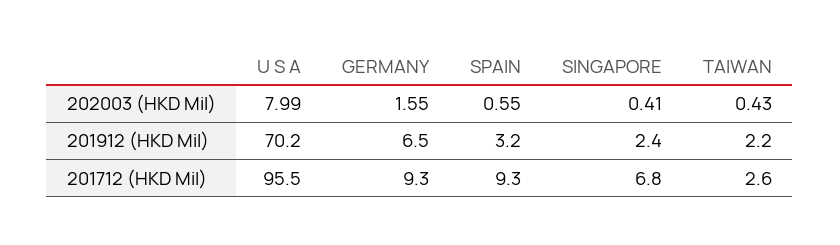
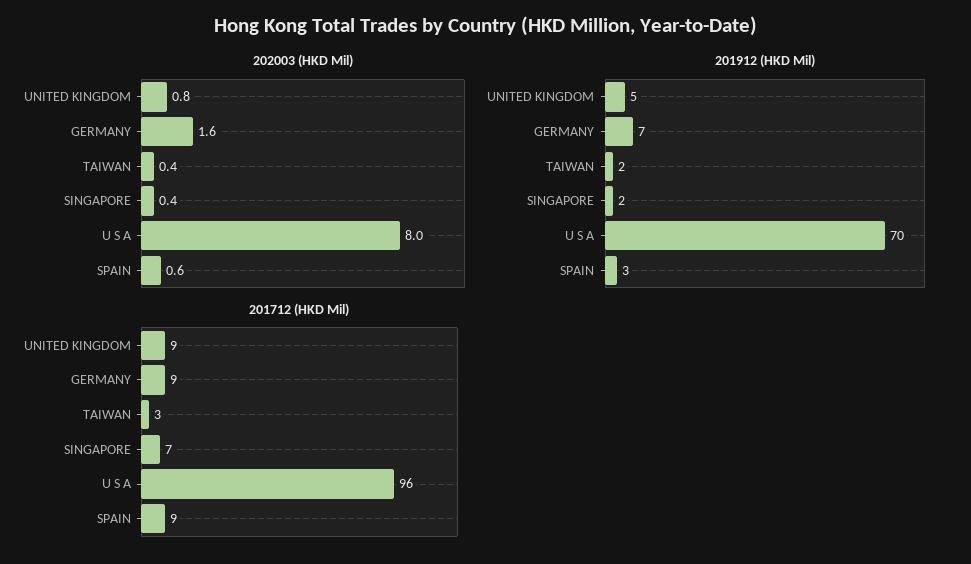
  {
    "202003 (HKD Mil)": {
      "U S A": 7.99,
      "GERMANY": 1.55,
      "SPAIN": 0.55,
      "SINGAPORE": 0.41,
-     "TAIWAN": 0.43
+     "TAIWAN": 0.43,
+     "UNITED KINGDOM": 0.8
    },
    "201912 (HKD Mil)": {
      "U S A": 70.2,
      "GERMANY": 6.5,
      "SPAIN": 3.2,
      "SINGAPORE": 2.4,
-     "TAIWAN": 2.2
+     "TAIWAN": 2.2,
+     "UNITED KINGDOM": 5
    },
    "201712 (HKD Mil)": {
      "U S A": 95.5,
      "GERMANY": 9.3,
      "SPAIN": 9.3,
      "SINGAPORE": 6.8,
-     "TAIWAN": 2.6
+     "TAIWAN": 2.6,
+     "UNITED KINGDOM": 9
    }
  }

